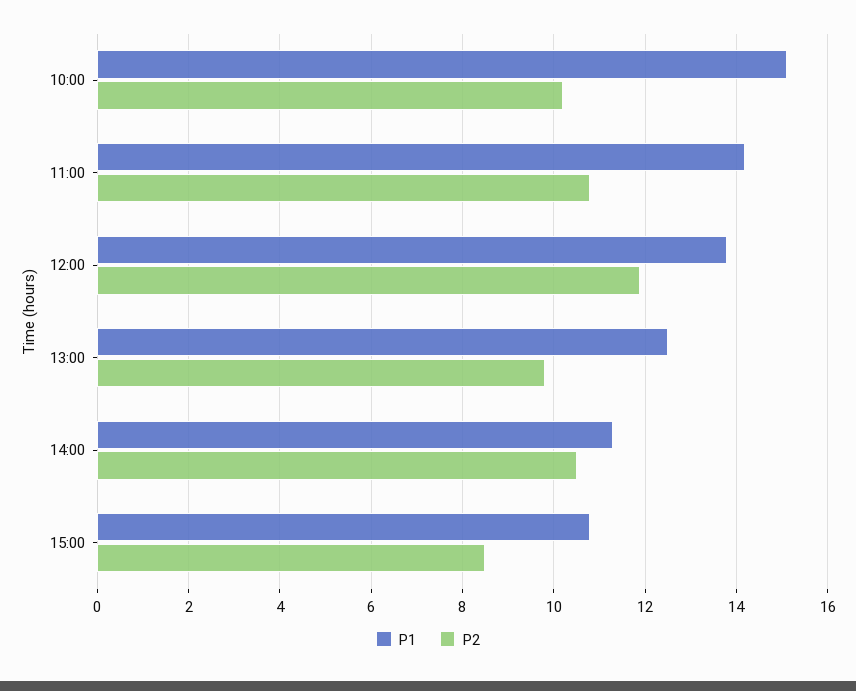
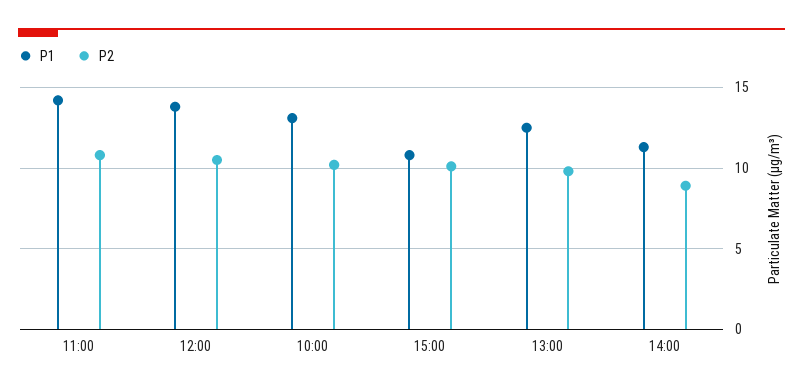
  {
    "P1": {
-     "10:00": 15,
+     "10:00": 13,
      "11:00": 14,
      "12:00": 14,
      "13:00": 12.5,
      "14:00": 11.5,
      "15:00": 11
    },
    "P2": {
      "10:00": 10,
      "11:00": 11,
-     "12:00": 12,
+     "12:00": 10.5,
      "13:00": 10,
-     "14:00": 10.5,
+     "14:00": 9,
-     "15:00": 8.5
+     "15:00": 10
    }
  }

